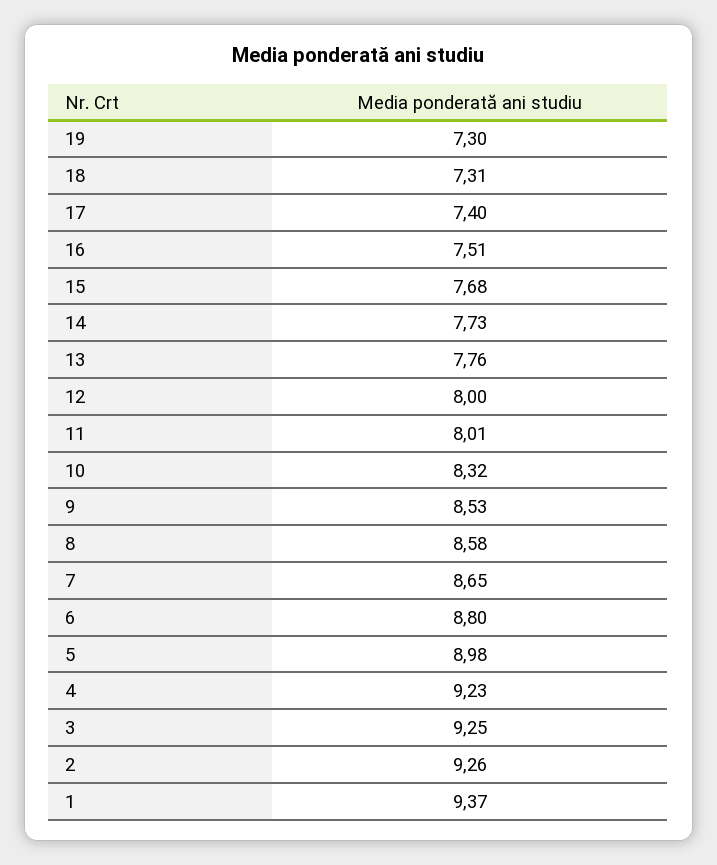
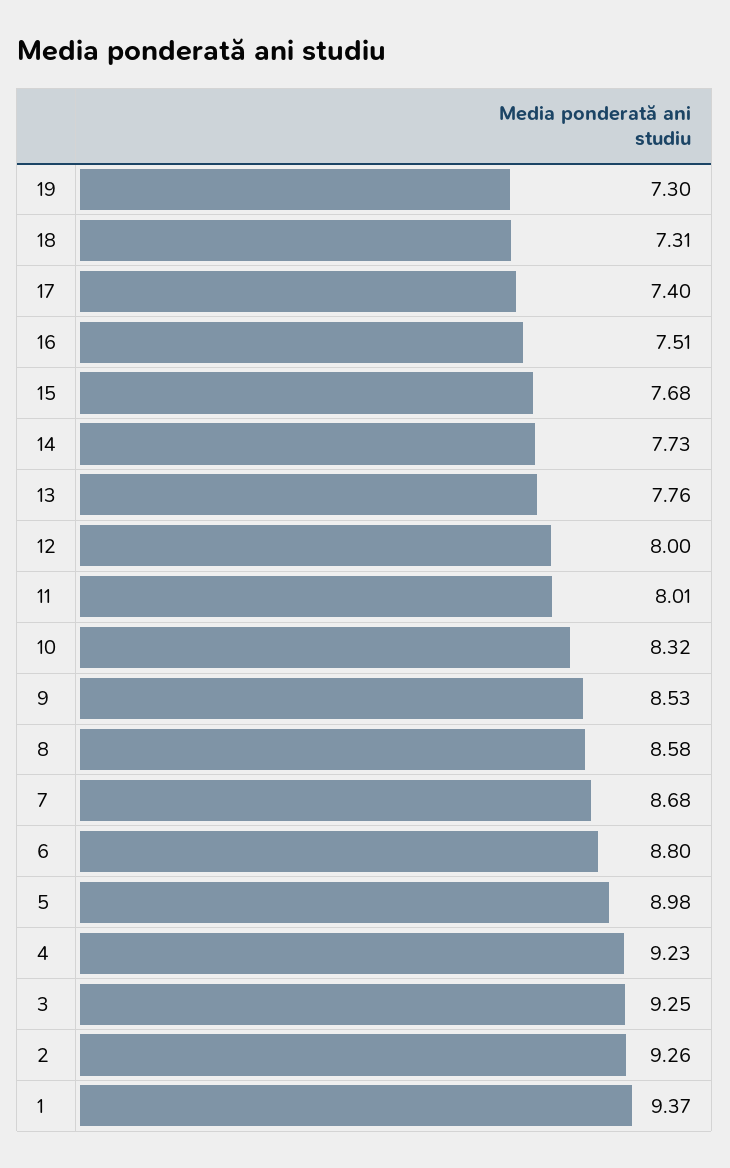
  {
    "19": 7.3,
    "18": 7.31,
    "17": 7.4,
    "16": 7.51,
    "15": 7.68,
    "14": 7.73,
    "13": 7.76,
    "12": 8,
    "11": 8.01,
    "10": 8.32,
    "9": 8.53,
    "8": 8.58,
-   "7": 8.65,
+   "7": 8.68,
    "6": 8.8,
    "5": 8.98,
    "4": 9.23,
    "3": 9.25,
    "2": 9.26,
    "1": 9.37
  }

